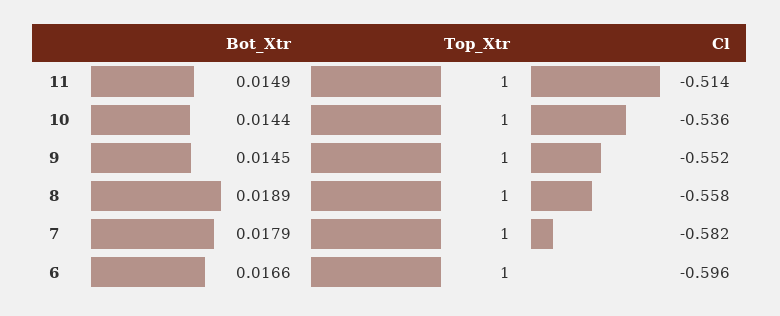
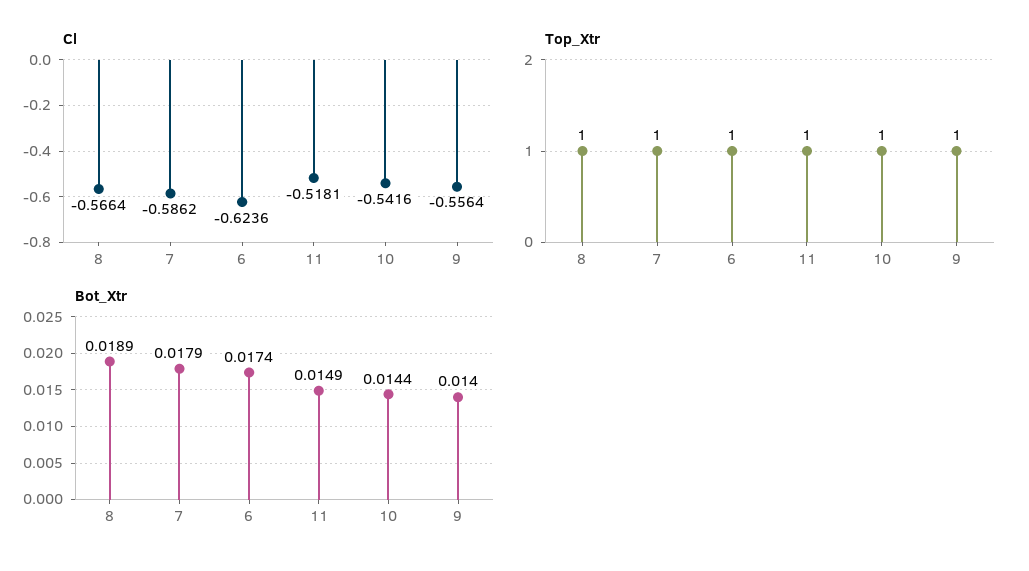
  {
    "Bot_Xtr": {
      "11": 0.0149,
      "10": 0.0144,
-     "9": 0.0145,
+     "9": 0.014,
      "8": 0.0189,
      "7": 0.0179,
-     "6": 0.0166
+     "6": 0.0174
    },
    "Top_Xtr": {
      "11": 1,
      "10": 1,
      "9": 1,
      "8": 1,
      "7": 1,
      "6": 1
    },
    "Cl": {
-     "11": -0.514,
+     "11": -0.5181,
-     "10": -0.536,
+     "10": -0.5416,
-     "9": -0.552,
+     "9": -0.5564,
-     "8": -0.558,
+     "8": -0.5664,
-     "7": -0.582,
+     "7": -0.5862,
-     "6": -0.596
+     "6": -0.6236
    }
  }

